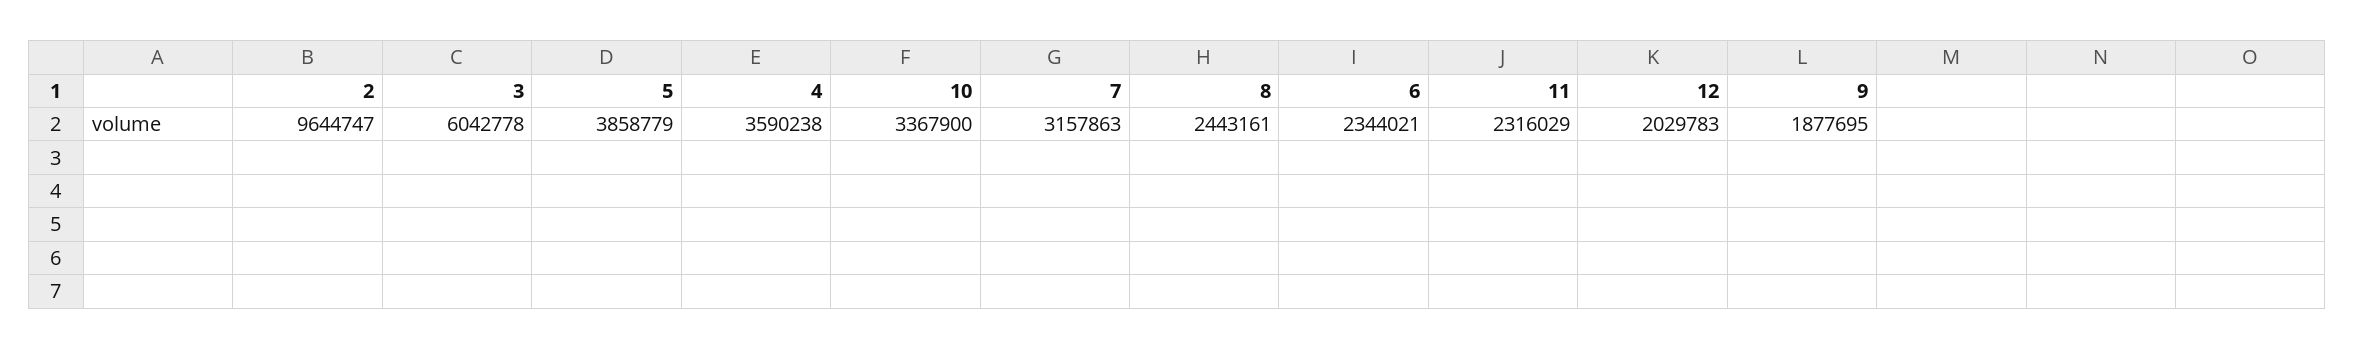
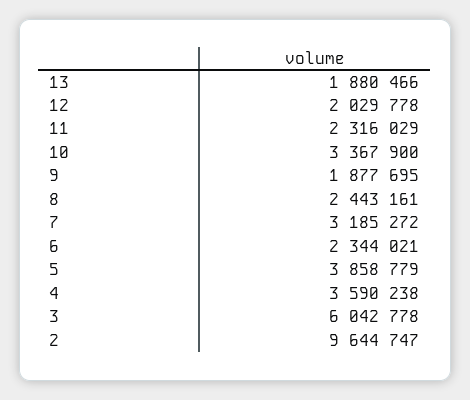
  {
    "2": 9644747,
    "3": 6042778,
    "5": 3858779,
    "4": 3590238,
    "10": 3367900,
-   "7": 3157863,
+   "7": 3185272,
    "8": 2443161,
    "6": 2344021,
    "11": 2316029,
-   "12": 2029783,
+   "12": 2029778,
-   "9": 1877695
+   "9": 1877695,
+   "13": 1880466
  }

